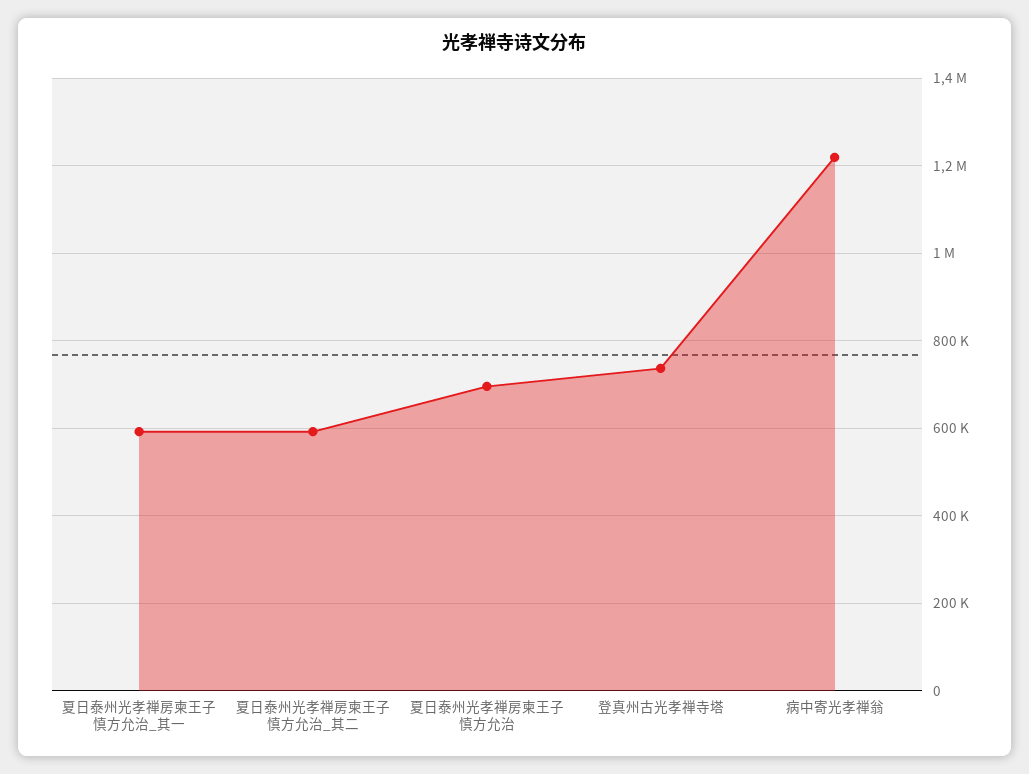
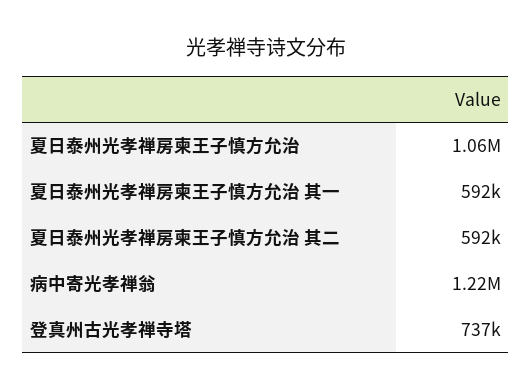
  {
    "夏日泰州光孝禅房柬王子慎方允治_其一": 592000,
    "夏日泰州光孝禅房柬王子慎方允治_其二": 592000,
-   "夏日泰州光孝禅房柬王子慎方允治": 700000,
+   "夏日泰州光孝禅房柬王子慎方允治": 1060000,
    "登真州古光孝禅寺塔": 737000,
    "病中寄光孝禅翁": 1220000
  }

